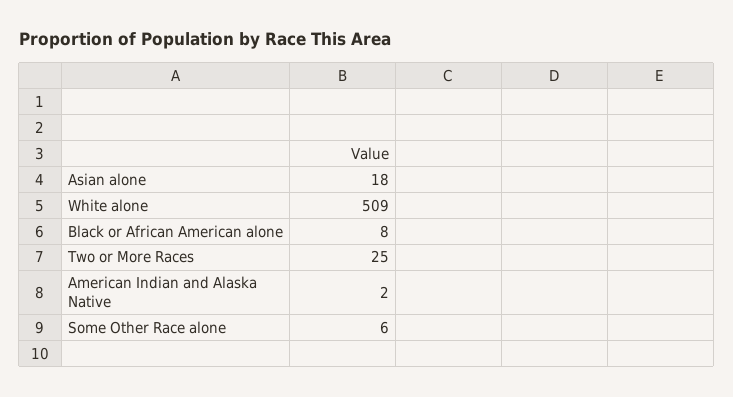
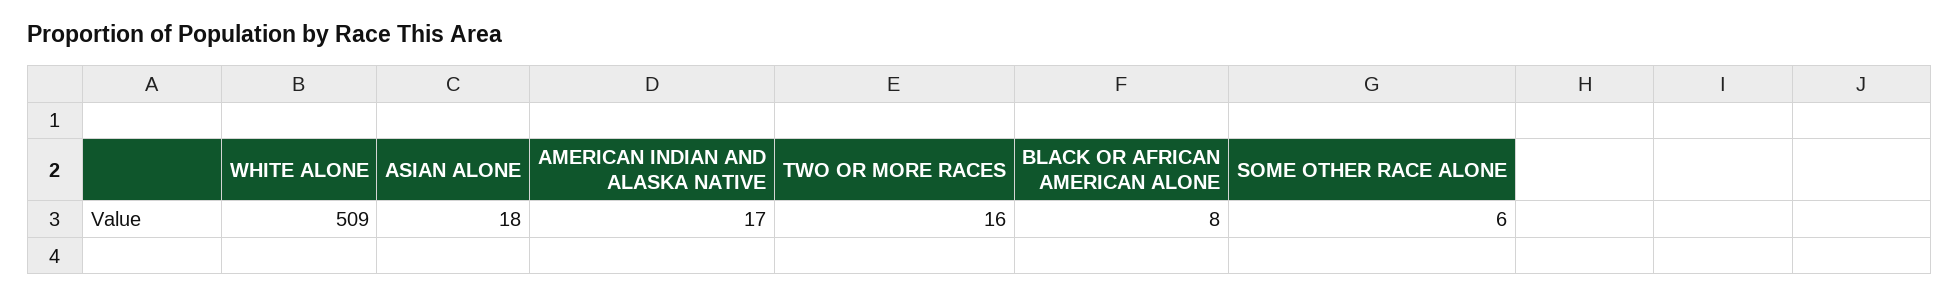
  {
    "Asian alone": 18,
    "White alone": 509,
    "Black or African American alone": 8,
-   "Two or More Races": 25,
+   "Two or More Races": 16,
-   "American Indian and Alaska Native": 2,
+   "American Indian and Alaska Native": 17,
    "Some Other Race alone": 6
  }

